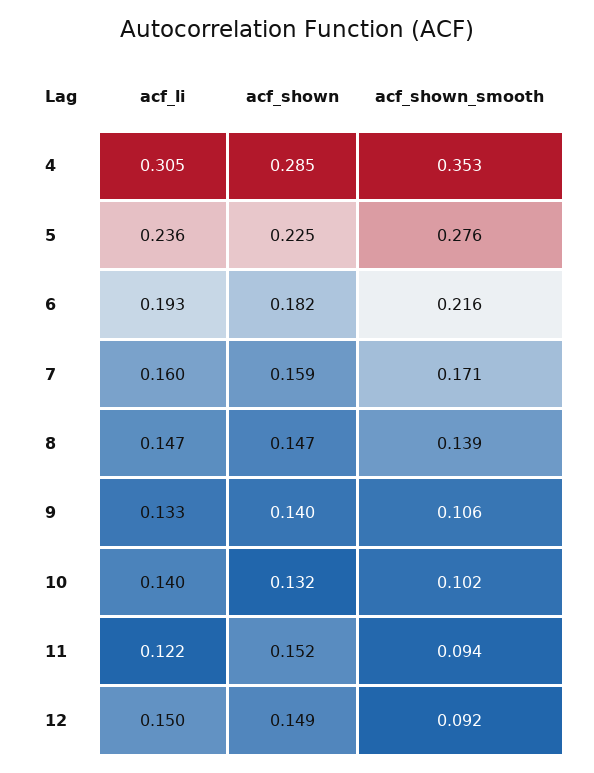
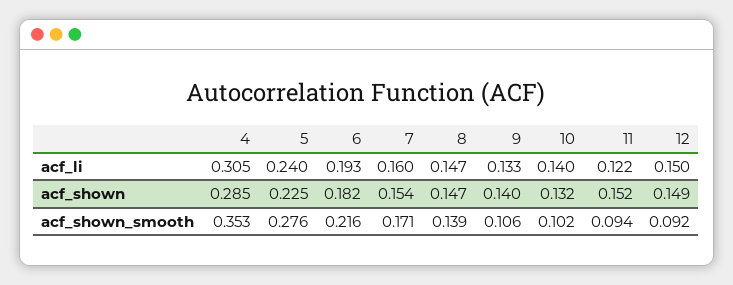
  {
    "acf_li": {
      "4": 0.305,
-     "5": 0.236,
+     "5": 0.24,
      "6": 0.193,
      "7": 0.16,
      "8": 0.147,
      "9": 0.133,
      "10": 0.14,
      "11": 0.122,
      "12": 0.15
    },
    "acf_shown": {
      "4": 0.285,
      "5": 0.225,
      "6": 0.182,
-     "7": 0.159,
+     "7": 0.154,
      "8": 0.147,
      "9": 0.14,
      "10": 0.132,
      "11": 0.152,
      "12": 0.149
    },
    "acf_shown_smooth": {
      "4": 0.353,
      "5": 0.276,
      "6": 0.216,
      "7": 0.171,
      "8": 0.139,
      "9": 0.106,
      "10": 0.102,
      "11": 0.094,
      "12": 0.092
    }
  }

